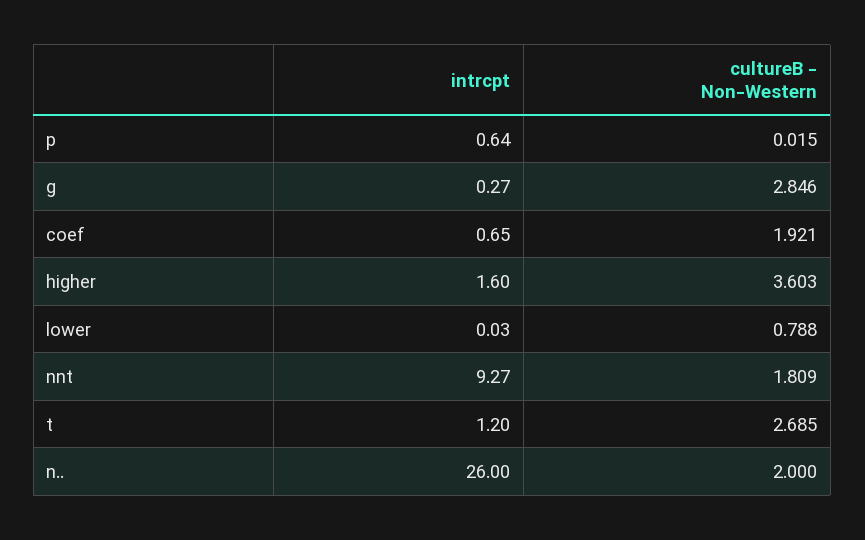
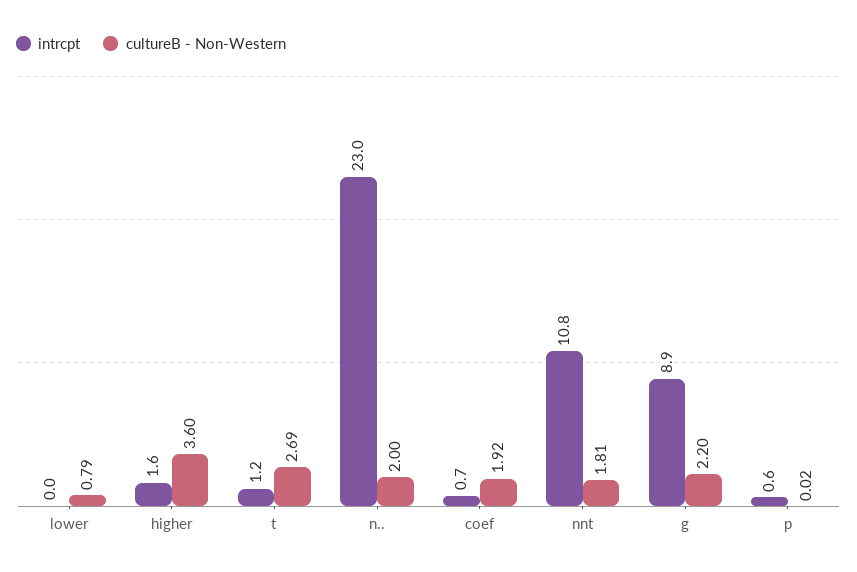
  {
    "intrcpt": {
      "p": 0.64,
-     "g": 0.27,
+     "g": 8.9,
      "coef": 0.65,
      "higher": 1.6,
      "lower": 0.03,
-     "nnt": 9.27,
+     "nnt": 10.8,
      "t": 1.2,
-     "n..": 26
+     "n..": 23
    },
    "cultureB - Non-Western": {
      "p": 0.015,
-     "g": 2.846,
+     "g": 2.2,
      "coef": 1.921,
      "higher": 3.603,
      "lower": 0.788,
      "nnt": 1.809,
      "t": 2.685,
      "n..": 2
    }
  }

